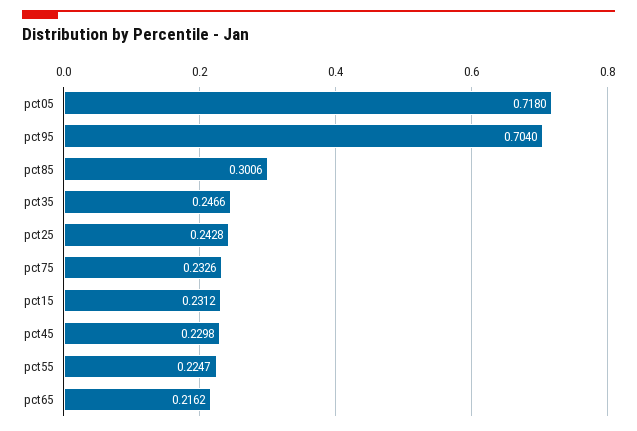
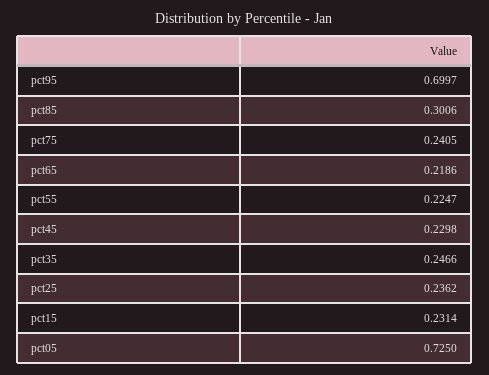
  {
-   "pct05": 0.718,
+   "pct05": 0.725,
-   "pct95": 0.704,
+   "pct95": 0.6997,
    "pct85": 0.3006,
    "pct35": 0.2466,
-   "pct25": 0.2428,
+   "pct25": 0.2362,
-   "pct75": 0.2326,
+   "pct75": 0.2405,
-   "pct15": 0.2312,
+   "pct15": 0.2314,
    "pct45": 0.2298,
    "pct55": 0.2247,
-   "pct65": 0.2162
+   "pct65": 0.2186
  }

